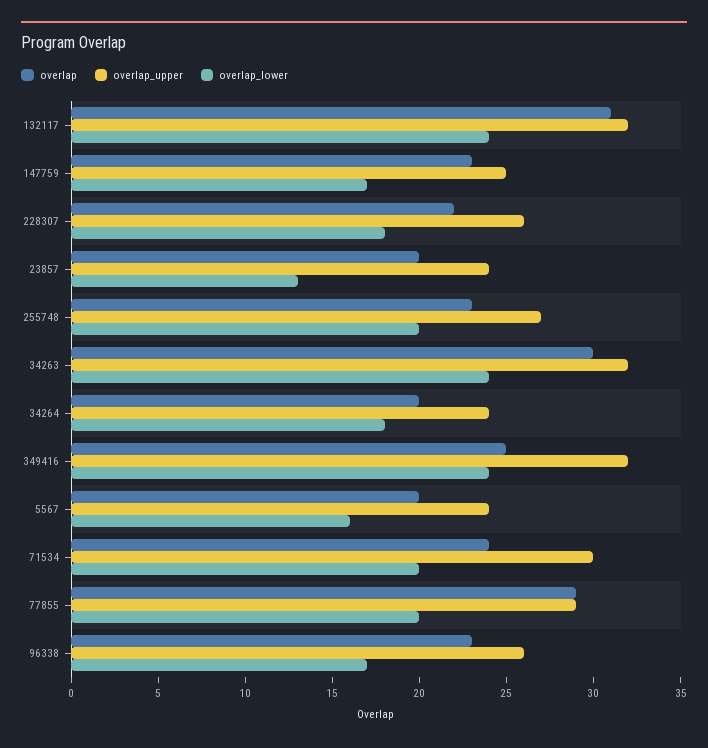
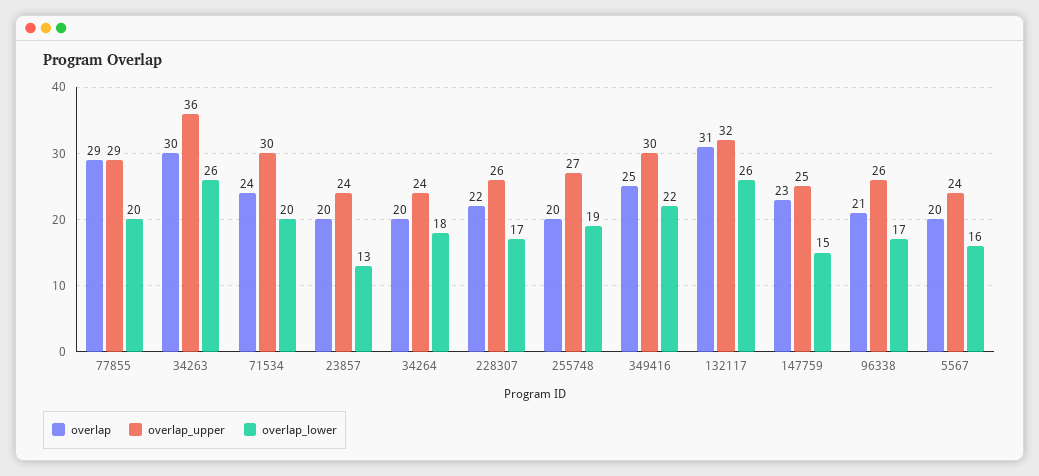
  {
    "overlap": {
      "132117": 31,
      "147759": 23,
      "228307": 22,
      "23857": 20,
-     "255748": 23,
+     "255748": 20,
      "34263": 30,
      "34264": 20,
      "349416": 25,
      "5567": 20,
      "71534": 24,
      "77855": 29,
-     "96338": 23
+     "96338": 21
    },
    "overlap_upper": {
      "132117": 32,
      "147759": 25,
      "228307": 26,
      "23857": 24,
      "255748": 27,
-     "34263": 32,
+     "34263": 36,
      "34264": 24,
-     "349416": 32,
+     "349416": 30,
      "5567": 24,
      "71534": 30,
      "77855": 29,
      "96338": 26
    },
    "overlap_lower": {
-     "132117": 24,
+     "132117": 26,
-     "147759": 17,
+     "147759": 15,
-     "228307": 18,
+     "228307": 17,
      "23857": 13,
-     "255748": 20,
+     "255748": 19,
-     "34263": 24,
+     "34263": 26,
      "34264": 18,
-     "349416": 24,
+     "349416": 22,
      "5567": 16,
      "71534": 20,
      "77855": 20,
      "96338": 17
    }
  }

